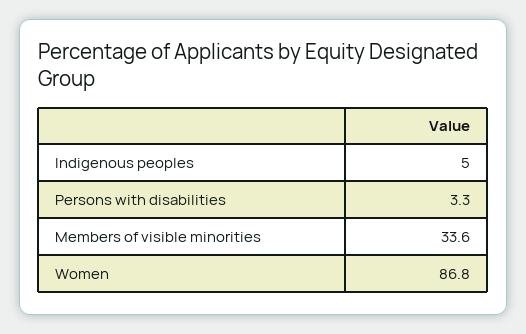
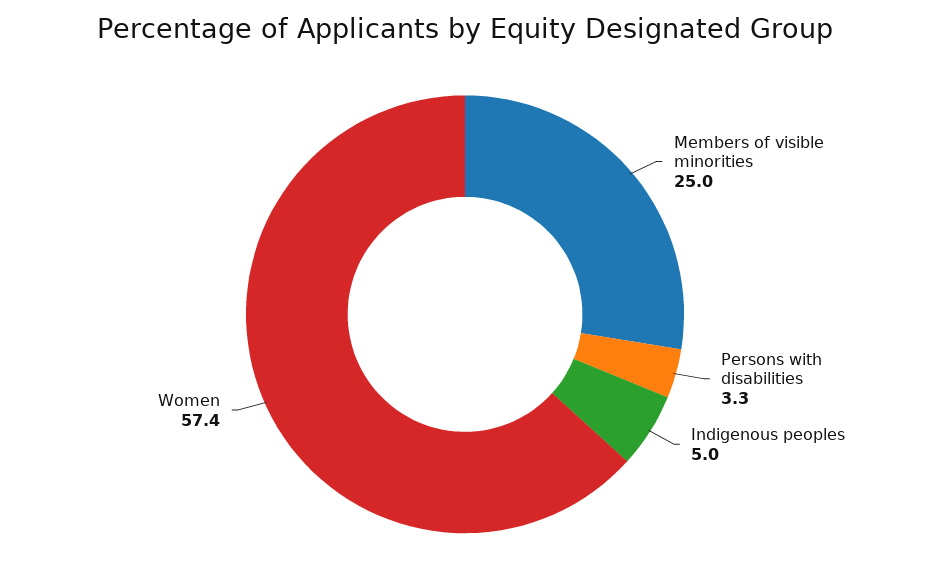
  {
    "Indigenous peoples": 5,
    "Persons with disabilities": 3.3,
-   "Members of visible minorities": 33.6,
+   "Members of visible minorities": 25,
-   "Women": 86.8
+   "Women": 57.4
  }

